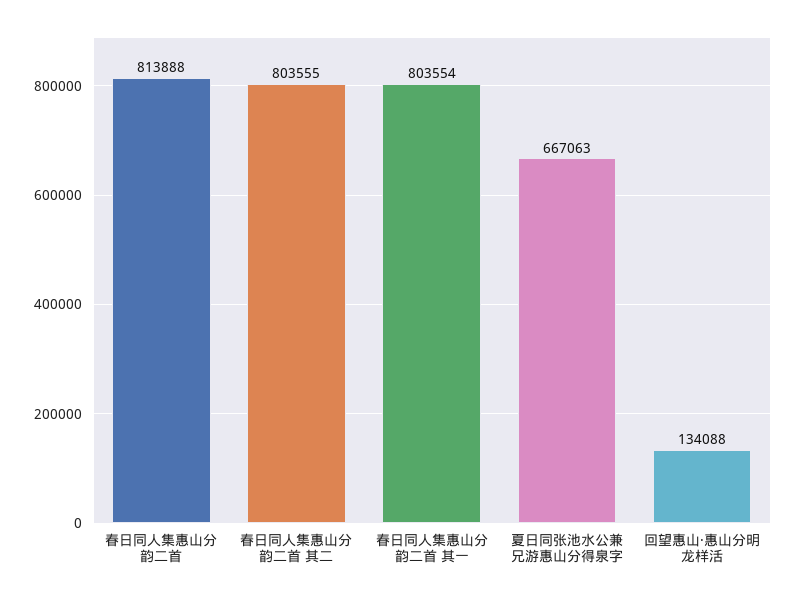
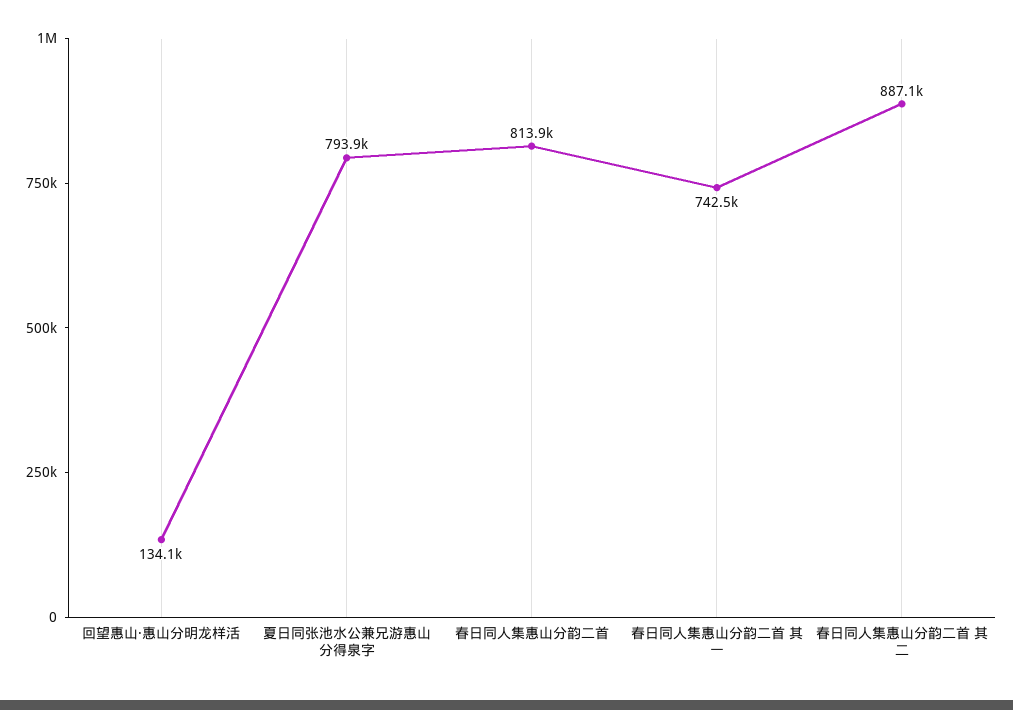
  {
    "春日同人集惠山分韵二首": 813888,
-   "春日同人集惠山分韵二首 其二": 803555,
+   "春日同人集惠山分韵二首 其二": 887100,
-   "春日同人集惠山分韵二首 其一": 803554,
+   "春日同人集惠山分韵二首 其一": 742500,
-   "夏日同张池水公兼兄游惠山分得泉字": 667063,
+   "夏日同张池水公兼兄游惠山分得泉字": 793900,
    "回望惠山·惠山分明龙样活": 134088
  }

